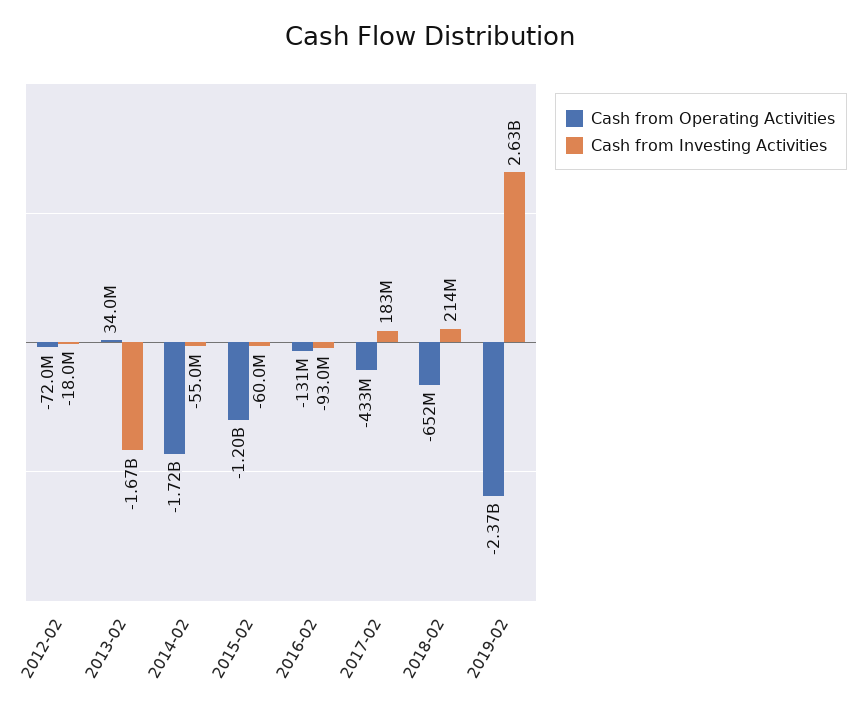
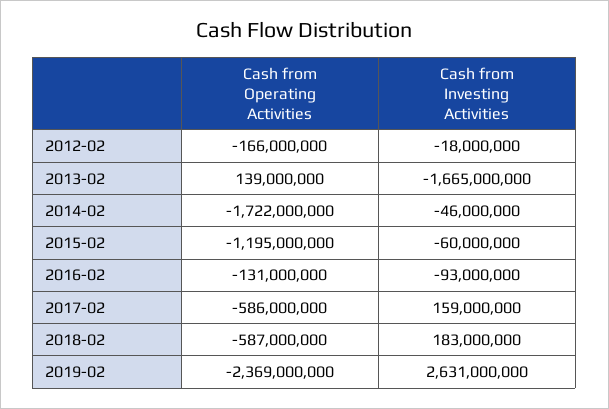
  {
    "Cash from Operating Activities": {
-     "2012-02": -72000000,
+     "2012-02": -166000000,
-     "2013-02": 34000000,
+     "2013-02": 139000000,
      "2014-02": -1722000000,
      "2015-02": -1195000000,
      "2016-02": -131000000,
-     "2017-02": -433000000,
+     "2017-02": -586000000,
-     "2018-02": -652000000,
+     "2018-02": -587000000,
      "2019-02": -2369000000
    },
    "Cash from Investing Activities": {
      "2012-02": -18000000,
      "2013-02": -1665000000,
-     "2014-02": -55000000,
+     "2014-02": -46000000,
      "2015-02": -60000000,
      "2016-02": -93000000,
-     "2017-02": 183000000,
+     "2017-02": 159000000,
-     "2018-02": 214000000,
+     "2018-02": 183000000,
      "2019-02": 2631000000
    }
  }

